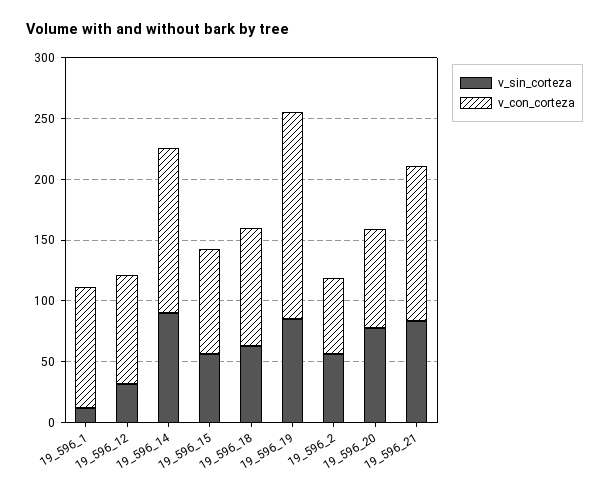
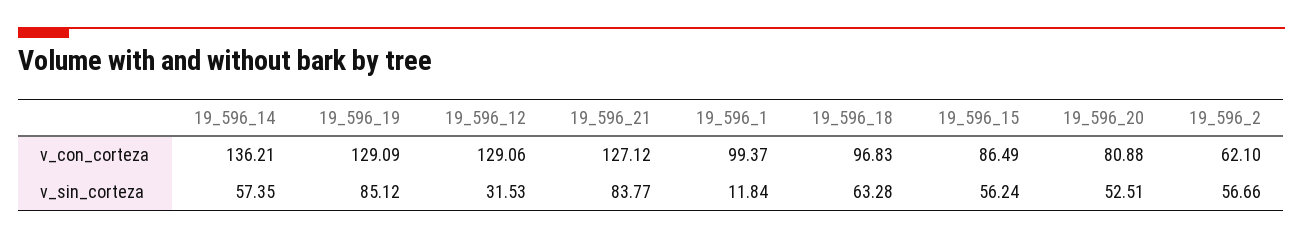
  {
    "v_sin_corteza": {
      "19_596_1": 11.84,
      "19_596_12": 31.53,
-     "19_596_14": 90,
+     "19_596_14": 57.35,
      "19_596_15": 56.24,
      "19_596_18": 63.28,
      "19_596_19": 85.12,
      "19_596_2": 56.66,
-     "19_596_20": 80,
+     "19_596_20": 52.51,
      "19_596_21": 83.77
    },
    "v_con_corteza": {
      "19_596_1": 99.37,
-     "19_596_12": 90,
+     "19_596_12": 129.06,
      "19_596_14": 136.21,
      "19_596_15": 86.49,
      "19_596_18": 96.83,
-     "19_596_19": 170,
+     "19_596_19": 129.09,
      "19_596_2": 62.1,
      "19_596_20": 80.88,
      "19_596_21": 127.12
    }
  }

